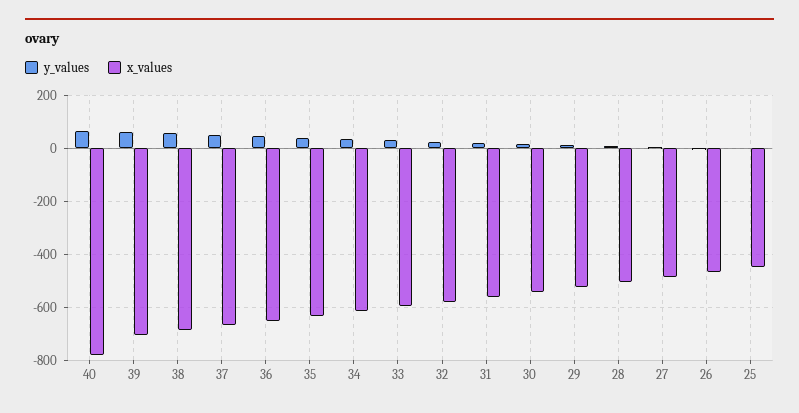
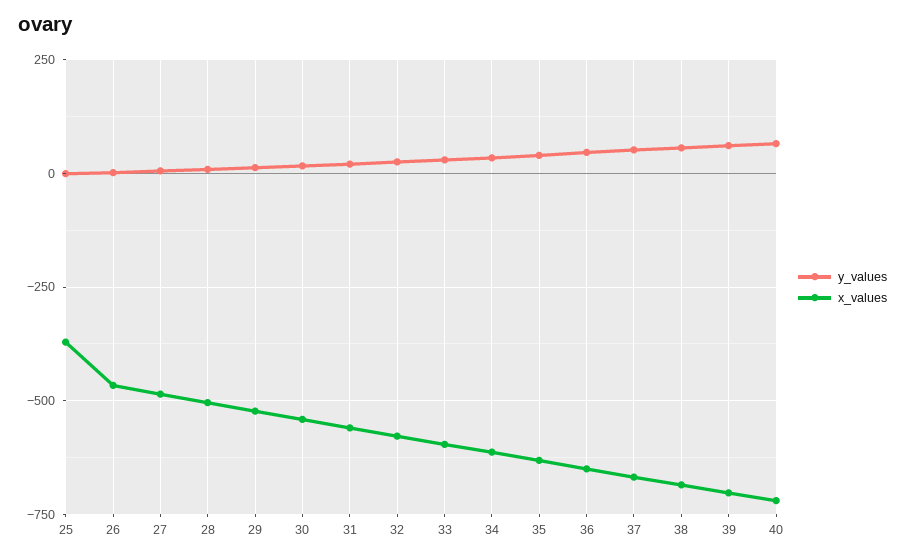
  {
    "y_values": {
      "40": 75,
      "39": 50,
      "38": 50,
      "37": 50,
      "36": 50,
      "35": 50,
      "34": 25,
      "33": 25,
      "32": 25,
      "31": 25,
      "30": 25,
      "29": 25,
      "28": 0,
      "27": 0,
      "26": 0,
      "25": 0
    },
    "x_values": {
-     "40": -775,
+     "40": -725,
      "39": -700,
      "38": -675,
      "37": -675,
      "36": -650,
      "35": -625,
      "34": -625,
      "33": -600,
      "32": -575,
      "31": -550,
      "30": -550,
      "29": -525,
      "28": -500,
      "27": -475,
      "26": -475,
-     "25": -450
+     "25": -375
    }
  }

